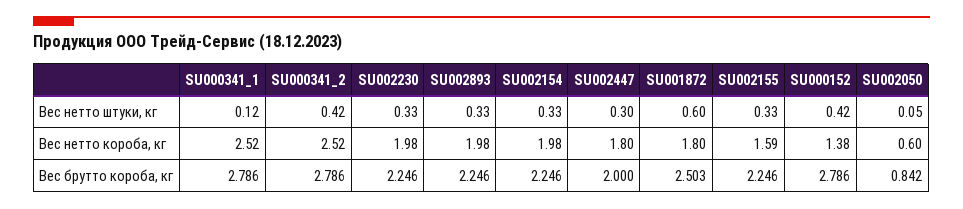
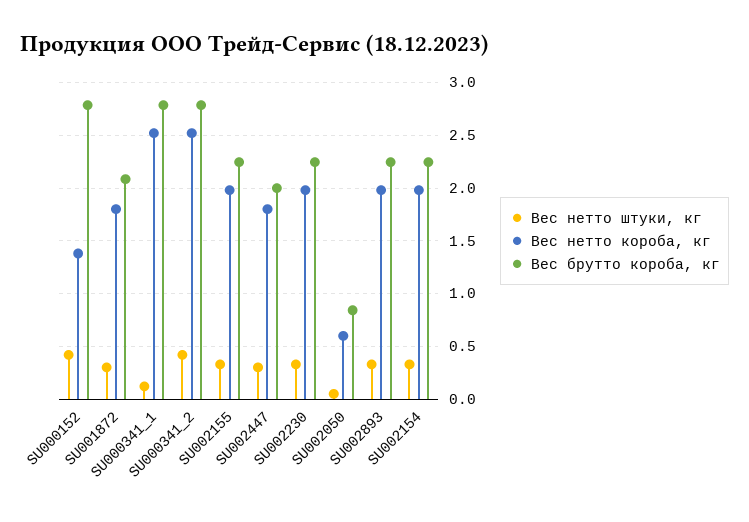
  {
    "Вес нетто штуки, кг": {
      "SU000341_1": 0.12,
      "SU000341_2": 0.42,
      "SU002230": 0.33,
      "SU002893": 0.33,
      "SU002154": 0.33,
      "SU002447": 0.3,
-     "SU001872": 0.6,
+     "SU001872": 0.3,
      "SU002155": 0.33,
      "SU000152": 0.42,
      "SU002050": 0.05
    },
    "Вес нетто короба, кг": {
      "SU000341_1": 2.52,
      "SU000341_2": 2.52,
      "SU002230": 1.98,
      "SU002893": 1.98,
      "SU002154": 1.98,
      "SU002447": 1.8,
      "SU001872": 1.8,
-     "SU002155": 1.59,
+     "SU002155": 2,
      "SU000152": 1.38,
      "SU002050": 0.6
    },
    "Вес брутто короба, кг": {
      "SU000341_1": 2.786,
      "SU000341_2": 2.786,
      "SU002230": 2.246,
      "SU002893": 2.246,
      "SU002154": 2.246,
      "SU002447": 2,
-     "SU001872": 2.503,
+     "SU001872": 2.1,
      "SU002155": 2.246,
      "SU000152": 2.786,
      "SU002050": 0.842
    }
  }

